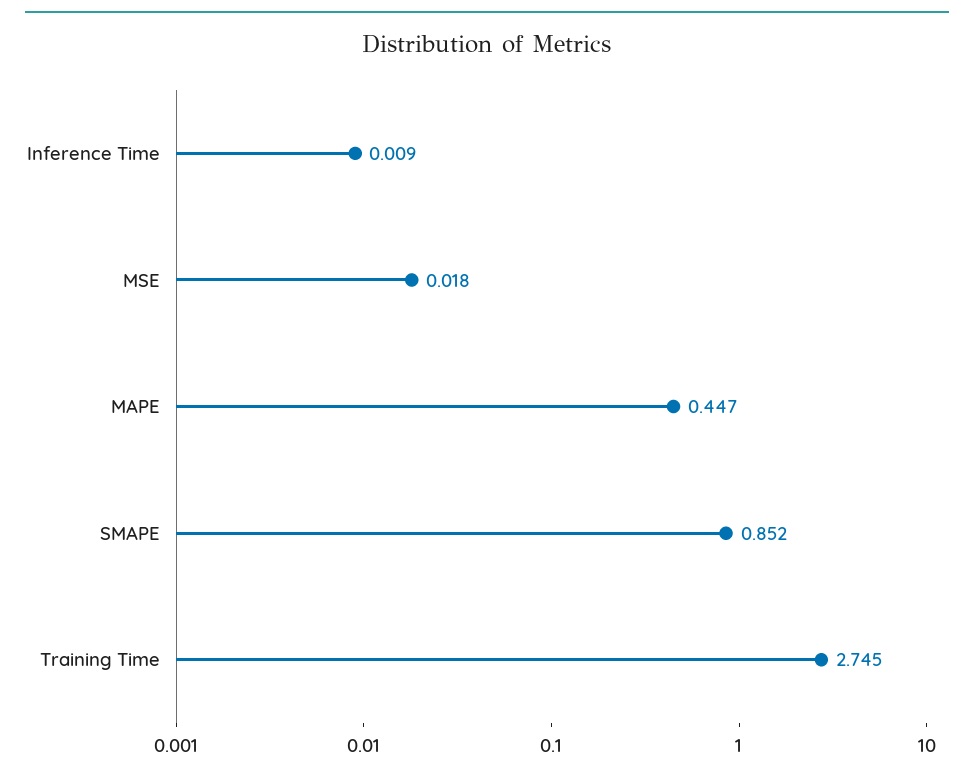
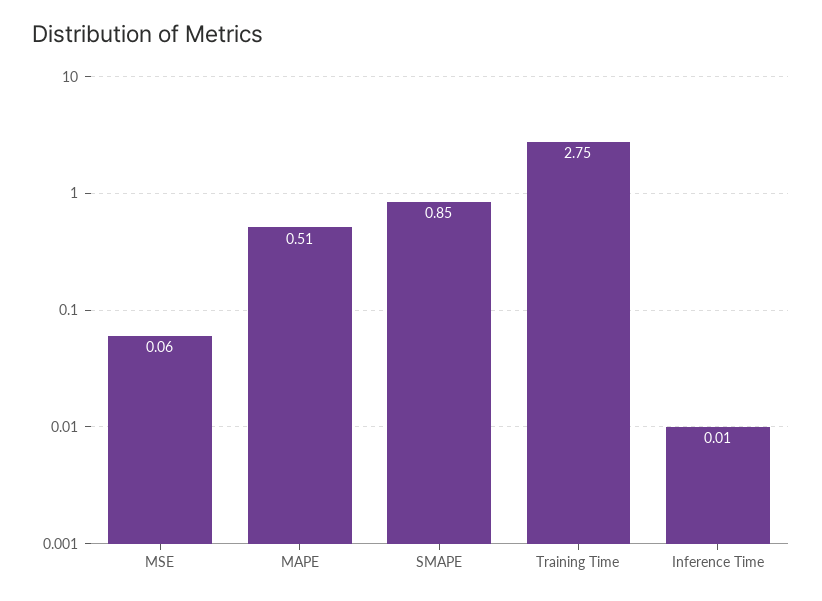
  {
    "Inference Time": 0.009,
-   "MSE": 0.018,
+   "MSE": 0.06,
-   "MAPE": 0.447,
+   "MAPE": 0.51,
    "SMAPE": 0.852,
    "Training Time": 2.745
  }

